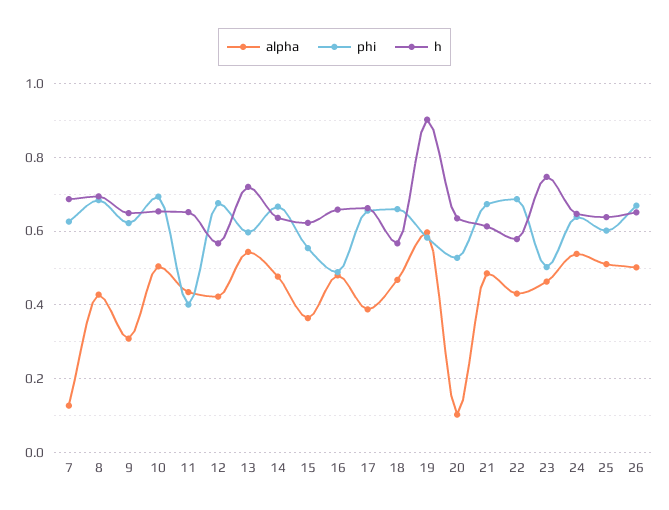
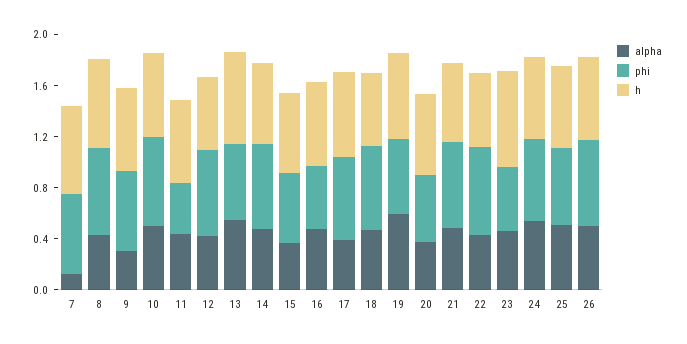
  {
    "alpha": {
      "7": 0.12,
      "8": 0.42,
      "9": 0.3,
      "10": 0.5,
      "11": 0.44,
      "12": 0.42,
      "13": 0.54,
      "14": 0.48,
      "15": 0.36,
      "16": 0.48,
      "17": 0.38,
      "18": 0.46,
      "19": 0.6,
-     "20": 0.1,
+     "20": 0.4,
      "21": 0.48,
      "22": 0.44,
      "23": 0.46,
      "24": 0.54,
      "25": 0.52,
      "26": 0.5
    },
    "phi": {
      "7": 0.62,
      "8": 0.68,
      "9": 0.62,
      "10": 0.7,
      "11": 0.4,
      "12": 0.68,
      "13": 0.6,
      "14": 0.66,
      "15": 0.56,
      "16": 0.48,
      "17": 0.66,
      "18": 0.66,
      "19": 0.58,
      "20": 0.52,
      "21": 0.68,
      "22": 0.68,
      "23": 0.5,
      "24": 0.64,
      "25": 0.6,
      "26": 0.66
    },
    "h": {
      "7": 0.68,
      "8": 0.7,
      "9": 0.64,
      "10": 0.66,
      "11": 0.66,
      "12": 0.56,
      "13": 0.72,
      "14": 0.64,
      "15": 0.62,
      "16": 0.66,
      "17": 0.66,
      "18": 0.56,
-     "19": 0.9,
+     "19": 0.7,
      "20": 0.64,
      "21": 0.62,
      "22": 0.58,
      "23": 0.74,
      "24": 0.64,
      "25": 0.64,
      "26": 0.66
    }
  }

